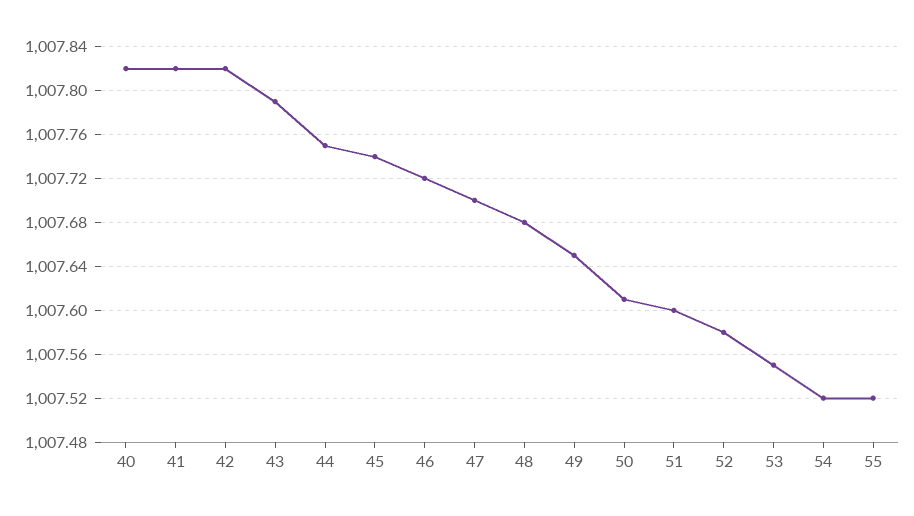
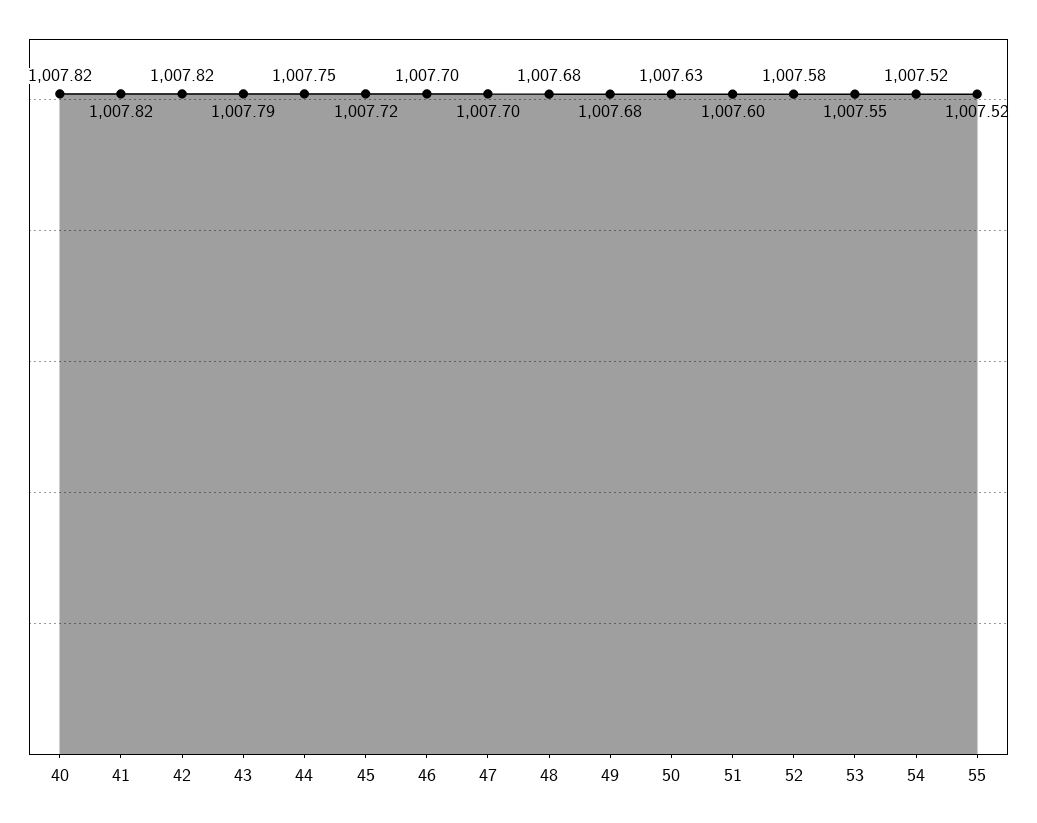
  {
    "40": 1007.82,
    "41": 1007.82,
    "42": 1007.82,
    "43": 1007.79,
    "44": 1007.75,
-   "45": 1007.74,
+   "45": 1007.72,
-   "46": 1007.72,
+   "46": 1007.7,
    "47": 1007.7,
    "48": 1007.68,
-   "49": 1007.65,
+   "49": 1007.68,
-   "50": 1007.61,
+   "50": 1007.63,
    "51": 1007.6,
    "52": 1007.58,
    "53": 1007.55,
    "54": 1007.52,
    "55": 1007.52
  }

